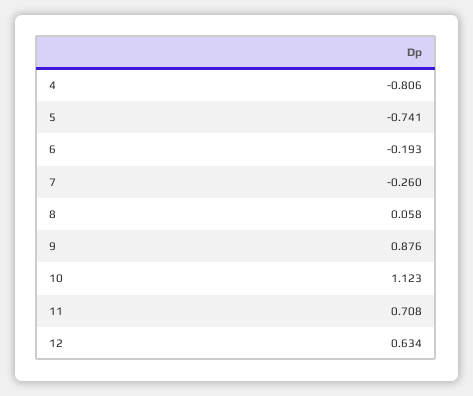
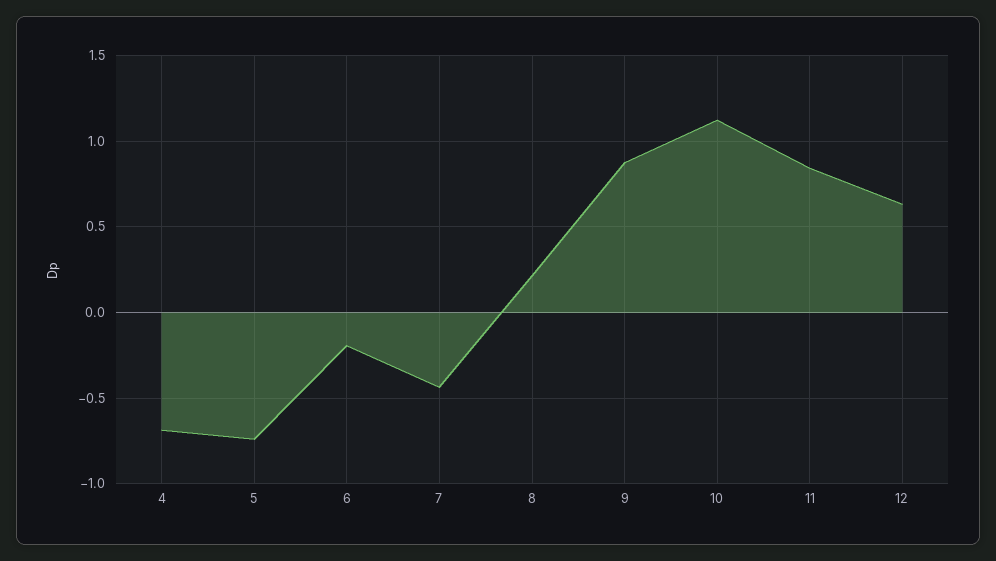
  {
-   "4": -0.806,
+   "4": -0.7,
    "5": -0.741,
    "6": -0.193,
-   "7": -0.26,
+   "7": -0.45,
-   "8": 0.058,
+   "8": 0.2,
    "9": 0.876,
    "10": 1.123,
-   "11": 0.708,
+   "11": 0.85,
    "12": 0.634
  }

